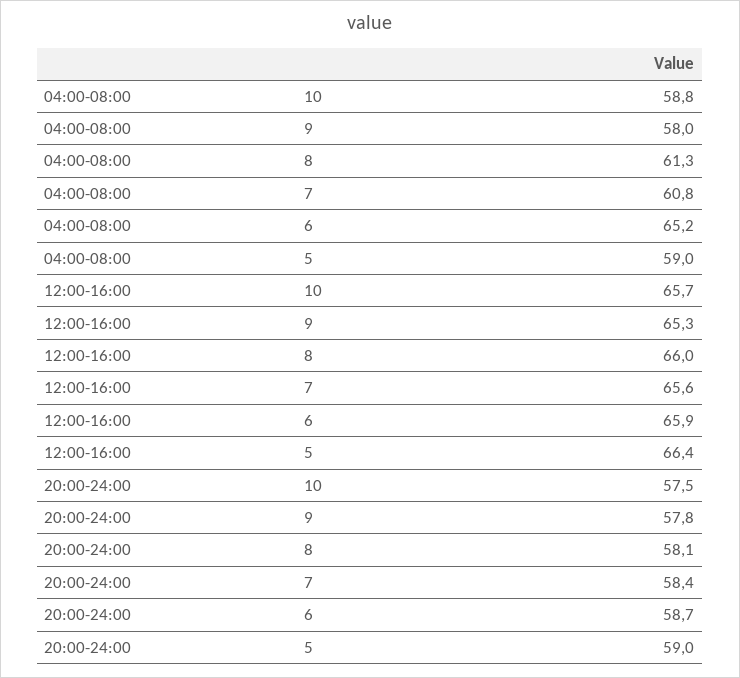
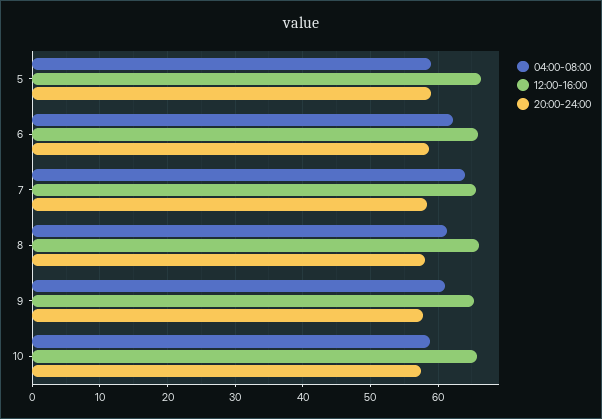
  {
    "04:00-08:00": {
      "10": 58.8,
-     "9": 58,
+     "9": 61,
      "8": 61.3,
-     "7": 60.8,
+     "7": 64,
-     "6": 65.2,
+     "6": 62,
      "5": 59
    },
    "12:00-16:00": {
      "10": 65.7,
      "9": 65.3,
      "8": 66,
      "7": 65.6,
      "6": 65.9,
      "5": 66.4
    },
    "20:00-24:00": {
      "10": 57.5,
      "9": 57.8,
      "8": 58.1,
      "7": 58.4,
      "6": 58.7,
      "5": 59
    }
  }

